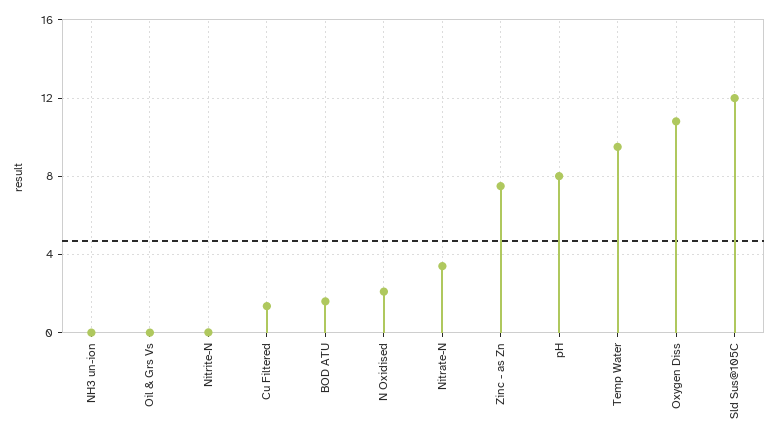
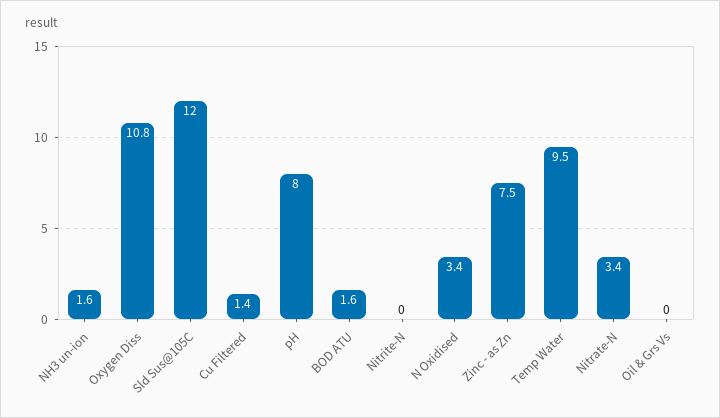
  {
-   "NH3 un-ion": 0,
+   "NH3 un-ion": 1.6,
    "Oil & Grs Vs": 0,
    "Nitrite-N": 0,
    "Cu Filtered": 1.4,
    "BOD ATU": 1.6,
-   "N Oxidised": 2,
+   "N Oxidised": 3.4,
    "Nitrate-N": 3.4,
    "Zinc - as Zn": 7.5,
    "pH": 8,
    "Temp Water": 9.5,
    "Oxygen Diss": 10.8,
    "Sld Sus@105C": 12
  }

